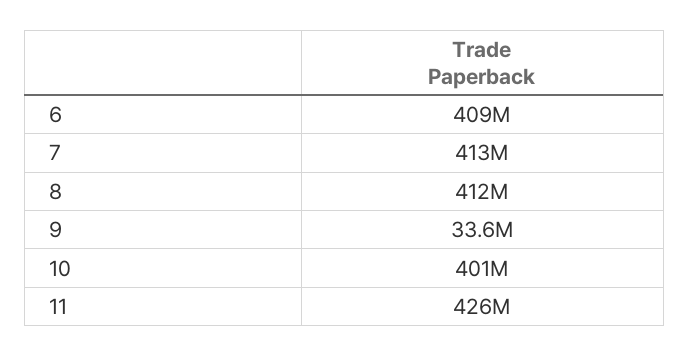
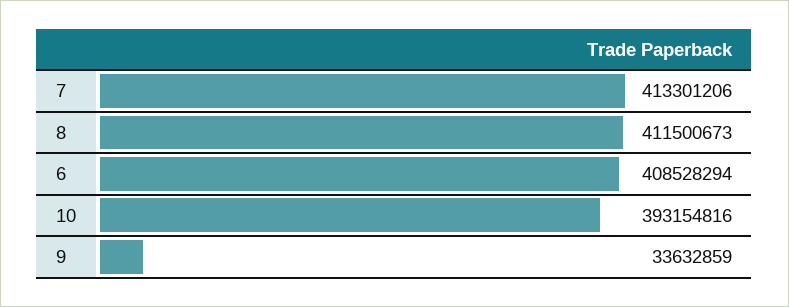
  {
    "6": 408528294,
    "7": 413301206,
    "8": 411500673,
    "9": 33632859,
-   "10": 401000000,
+   "10": 393154816
-   "11": 426000000
  }

